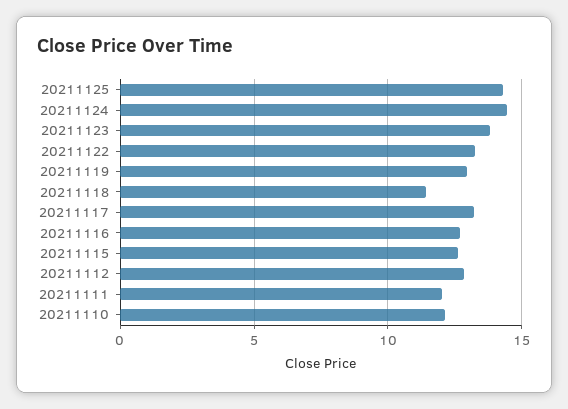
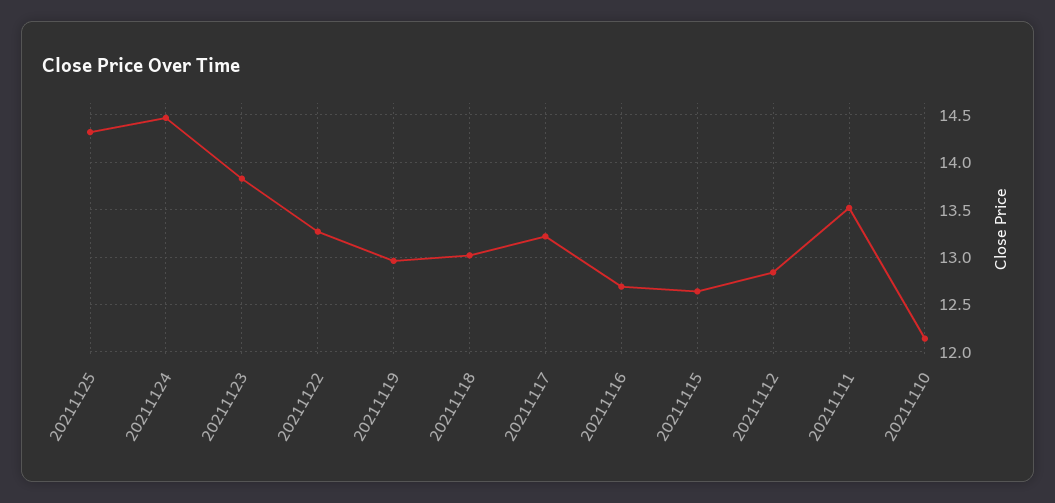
  {
    "20211125": 14.3,
    "20211124": 14.5,
    "20211123": 13.8,
    "20211122": 13.3,
    "20211119": 13,
-   "20211118": 11.5,
+   "20211118": 13,
    "20211117": 13.2,
    "20211116": 12.7,
    "20211115": 12.6,
    "20211112": 12.8,
-   "20211111": 12,
+   "20211111": 13.5,
    "20211110": 12.1
  }

